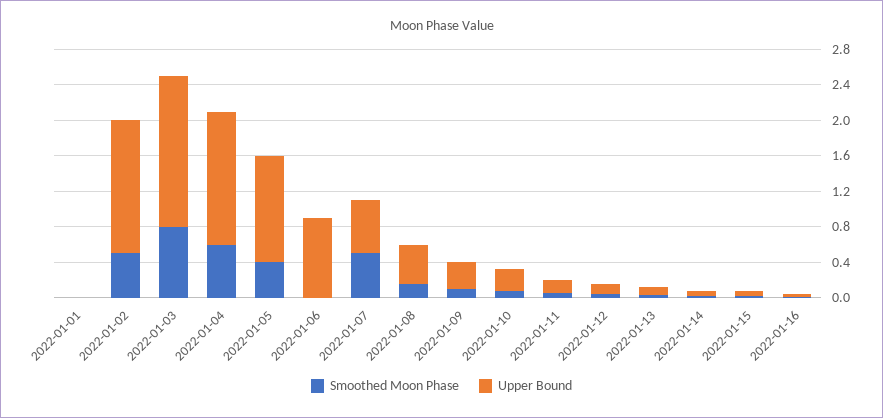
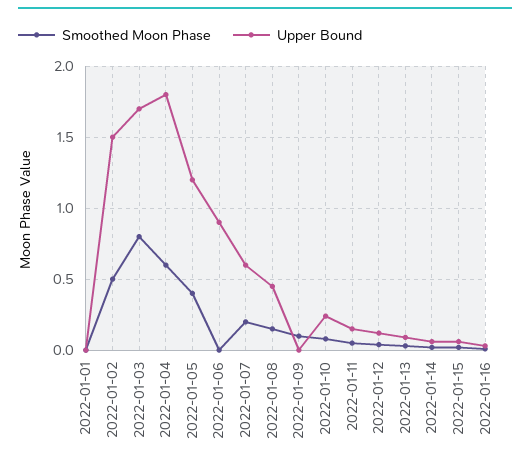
  {
    "Smoothed Moon Phase": {
      "2022-01-01": 0,
      "2022-01-02": 0.5,
      "2022-01-03": 0.8,
      "2022-01-04": 0.6,
      "2022-01-05": 0.4,
      "2022-01-06": 0,
-     "2022-01-07": 0.5,
+     "2022-01-07": 0.2,
      "2022-01-08": 0.15,
      "2022-01-09": 0.1,
      "2022-01-10": 0.1,
      "2022-01-11": 0.05,
      "2022-01-12": 0.05,
      "2022-01-13": 0.05,
      "2022-01-14": 0,
      "2022-01-15": 0,
      "2022-01-16": 0
    },
    "Upper Bound": {
      "2022-01-01": 0,
      "2022-01-02": 1.5,
      "2022-01-03": 1.7,
-     "2022-01-04": 1.5,
+     "2022-01-04": 1.8,
      "2022-01-05": 1.2,
      "2022-01-06": 0.9,
      "2022-01-07": 0.6,
      "2022-01-08": 0.45,
-     "2022-01-09": 0.3,
+     "2022-01-09": 0,
      "2022-01-10": 0.25,
      "2022-01-11": 0.15,
      "2022-01-12": 0.1,
      "2022-01-13": 0.1,
      "2022-01-14": 0.05,
      "2022-01-15": 0.05,
      "2022-01-16": 0.05
    }
  }

